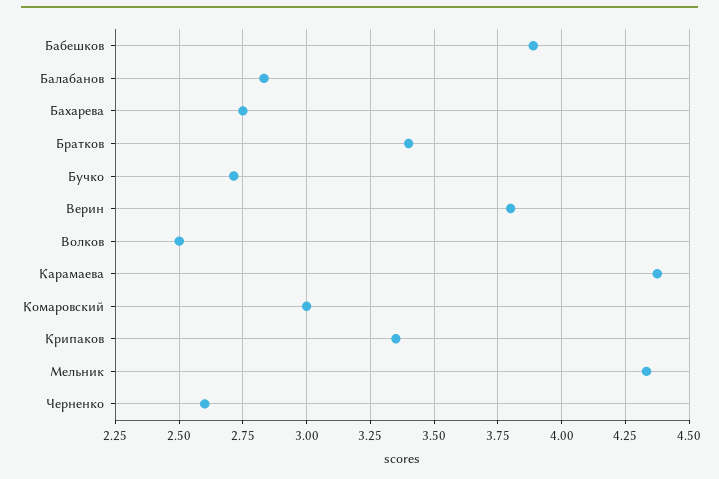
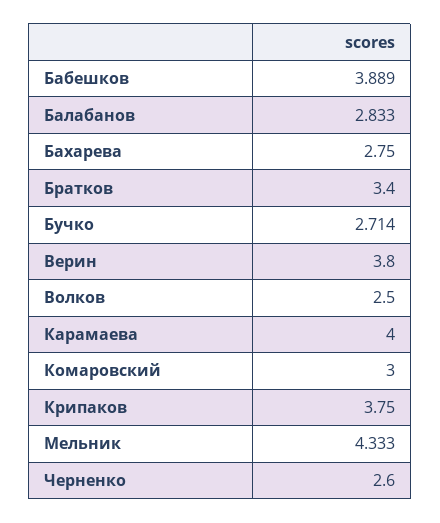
  {
    "Бабешков": 3.889,
    "Балабанов": 2.833,
    "Бахарева": 2.75,
    "Братков": 3.4,
    "Бучко": 2.714,
    "Верин": 3.8,
    "Волков": 2.5,
-   "Карамаева": 4.375,
+   "Карамаева": 4,
    "Комаровский": 3,
-   "Крипаков": 3.35,
+   "Крипаков": 3.75,
    "Мельник": 4.333,
    "Черненко": 2.6
  }

